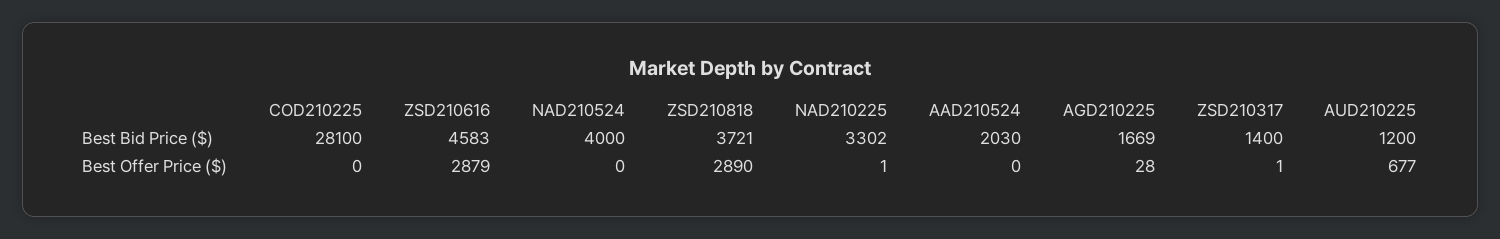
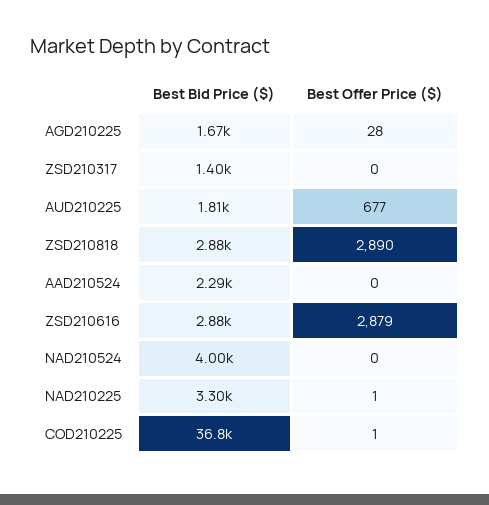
  {
    "COD210225": {
-     "Best Bid Price ($)": 28100,
+     "Best Bid Price ($)": 36800,
-     "Best Offer Price ($)": 0
+     "Best Offer Price ($)": 1
    },
    "ZSD210616": {
-     "Best Bid Price ($)": 4583,
+     "Best Bid Price ($)": 2880,
      "Best Offer Price ($)": 2879
    },
    "NAD210524": {
      "Best Bid Price ($)": 4000,
      "Best Offer Price ($)": 0
    },
    "ZSD210818": {
-     "Best Bid Price ($)": 3721,
+     "Best Bid Price ($)": 2880,
      "Best Offer Price ($)": 2890
    },
    "NAD210225": {
      "Best Bid Price ($)": 3302,
      "Best Offer Price ($)": 1
    },
    "AAD210524": {
-     "Best Bid Price ($)": 2030,
+     "Best Bid Price ($)": 2290,
      "Best Offer Price ($)": 0
    },
    "AGD210225": {
      "Best Bid Price ($)": 1669,
      "Best Offer Price ($)": 28
    },
    "ZSD210317": {
      "Best Bid Price ($)": 1400,
-     "Best Offer Price ($)": 1
+     "Best Offer Price ($)": 0
    },
    "AUD210225": {
-     "Best Bid Price ($)": 1200,
+     "Best Bid Price ($)": 1810,
      "Best Offer Price ($)": 677
    }
  }

